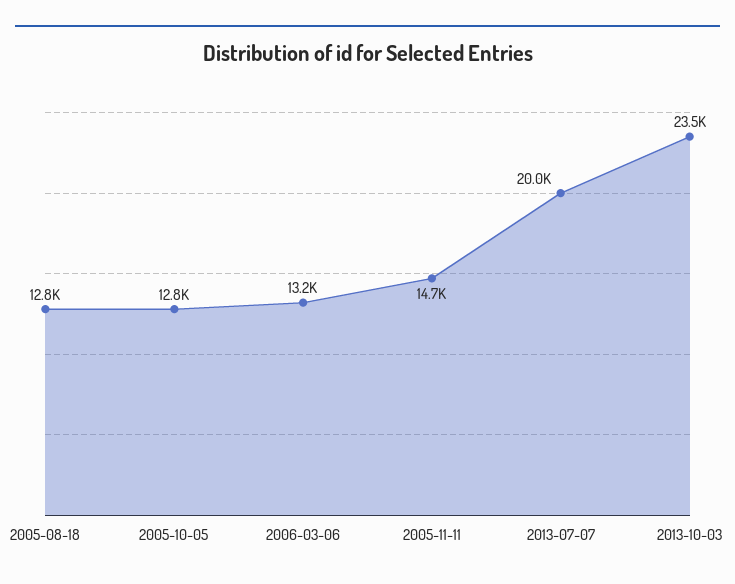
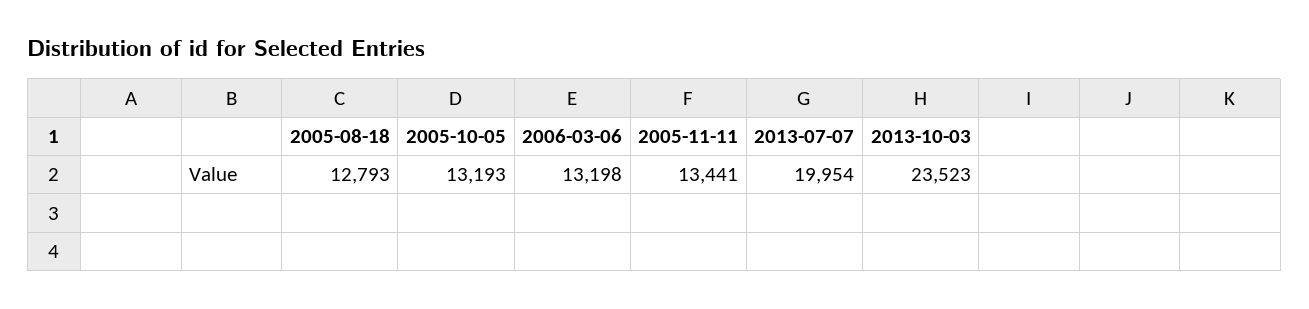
  {
    "2005-08-18": 12793,
-   "2005-10-05": 12800,
+   "2005-10-05": 13193,
    "2006-03-06": 13198,
-   "2005-11-11": 14700,
+   "2005-11-11": 13441,
    "2013-07-07": 19954,
    "2013-10-03": 23523
  }

